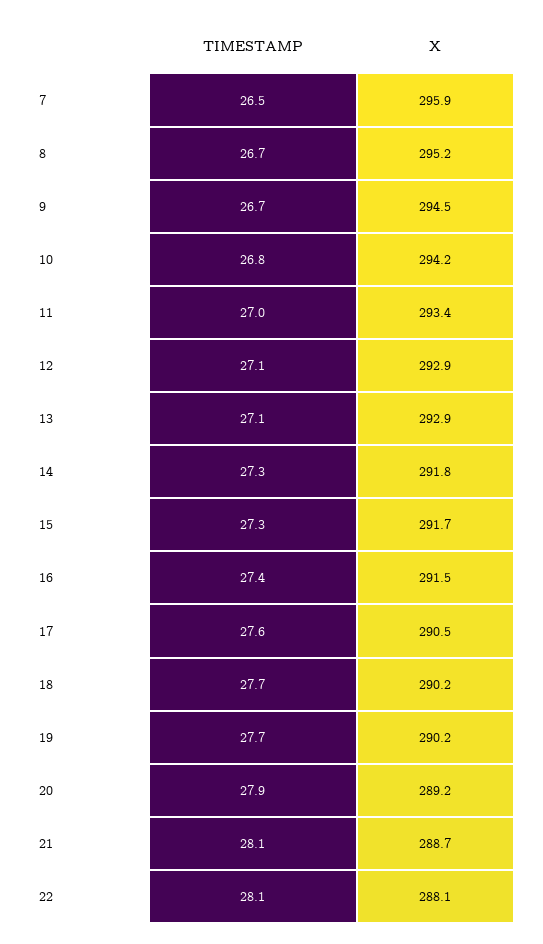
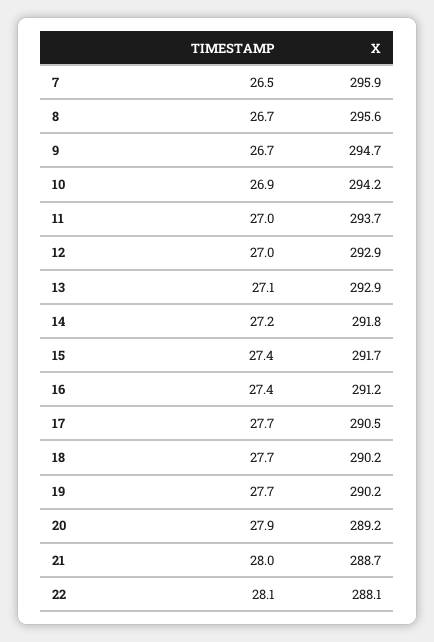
  {
    "TIMESTAMP": {
      "7": 26.5,
      "8": 26.7,
      "9": 26.7,
-     "10": 26.8,
+     "10": 26.9,
      "11": 27,
-     "12": 27.1,
+     "12": 27,
      "13": 27.1,
-     "14": 27.3,
+     "14": 27.2,
-     "15": 27.3,
+     "15": 27.4,
      "16": 27.4,
-     "17": 27.6,
+     "17": 27.7,
      "18": 27.7,
      "19": 27.7,
      "20": 27.9,
-     "21": 28.1,
+     "21": 28,
      "22": 28.1
    },
    "X": {
      "7": 295.9,
-     "8": 295.2,
+     "8": 295.6,
-     "9": 294.5,
+     "9": 294.7,
      "10": 294.2,
-     "11": 293.4,
+     "11": 293.7,
      "12": 292.9,
      "13": 292.9,
      "14": 291.8,
      "15": 291.7,
-     "16": 291.5,
+     "16": 291.2,
      "17": 290.5,
      "18": 290.2,
      "19": 290.2,
      "20": 289.2,
      "21": 288.7,
      "22": 288.1
    }
  }

